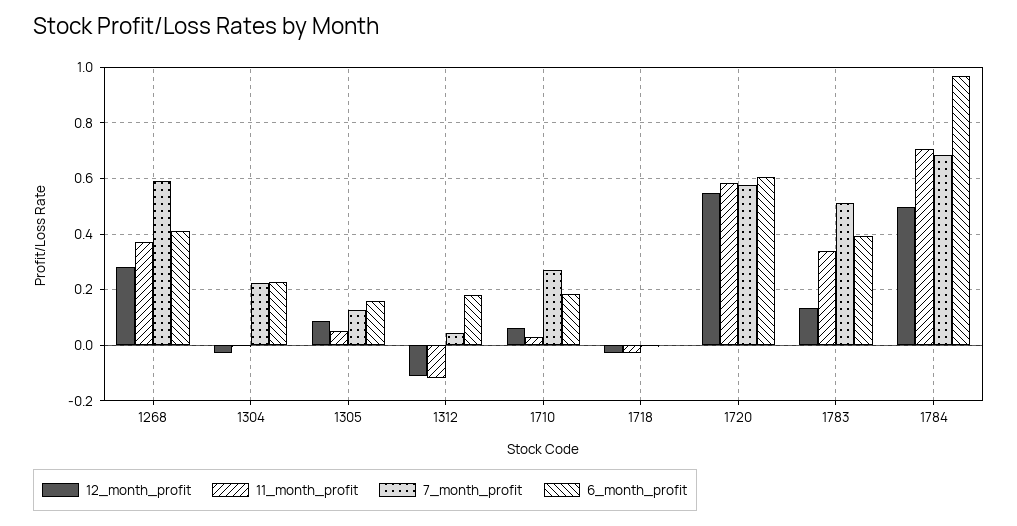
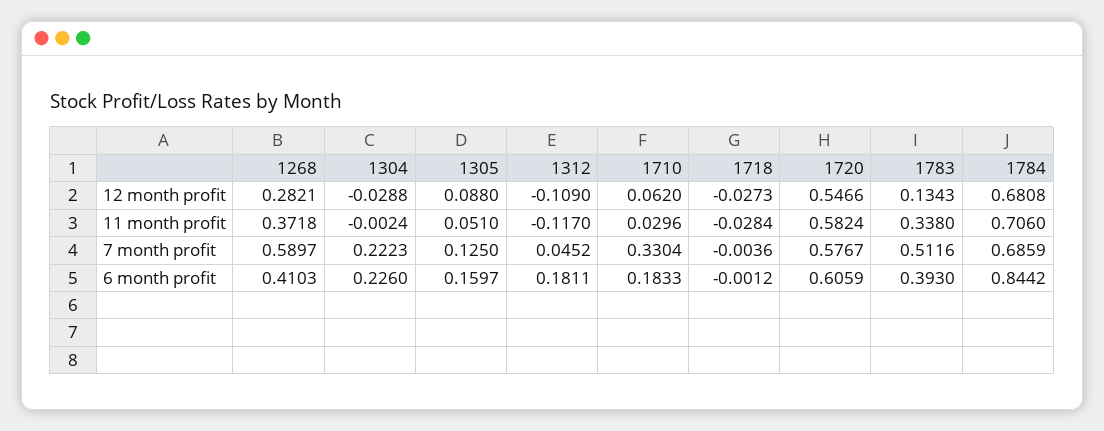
  {
    "12_month_profit": {
      "1268": 0.2821,
      "1304": -0.0288,
      "1305": 0.088,
      "1312": -0.109,
      "1710": 0.062,
      "1718": -0.0273,
      "1720": 0.5466,
      "1783": 0.1343,
-     "1784": 0.5
+     "1784": 0.6808
    },
    "11_month_profit": {
      "1268": 0.3718,
      "1304": -0.0024,
      "1305": 0.051,
      "1312": -0.117,
      "1710": 0.0296,
      "1718": -0.0284,
      "1720": 0.5824,
      "1783": 0.338,
      "1784": 0.706
    },
    "7_month_profit": {
      "1268": 0.5897,
      "1304": 0.2223,
      "1305": 0.125,
      "1312": 0.0452,
-     "1710": 0.275,
+     "1710": 0.3304,
      "1718": -0.0036,
      "1720": 0.5767,
      "1783": 0.5116,
      "1784": 0.6859
    },
    "6_month_profit": {
      "1268": 0.4103,
      "1304": 0.226,
      "1305": 0.1597,
      "1312": 0.1811,
      "1710": 0.1833,
      "1718": -0.0012,
      "1720": 0.6059,
      "1783": 0.393,
-     "1784": 0.975
+     "1784": 0.8442
    }
  }

